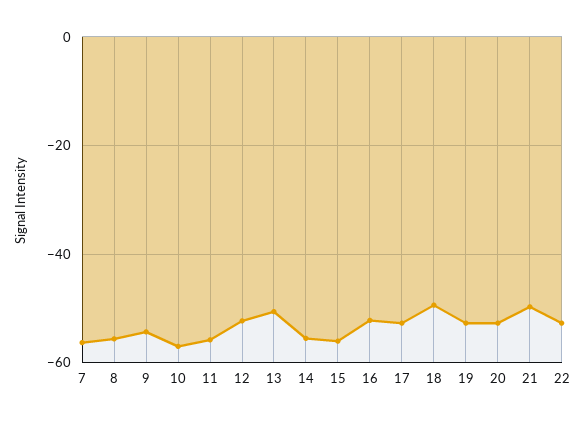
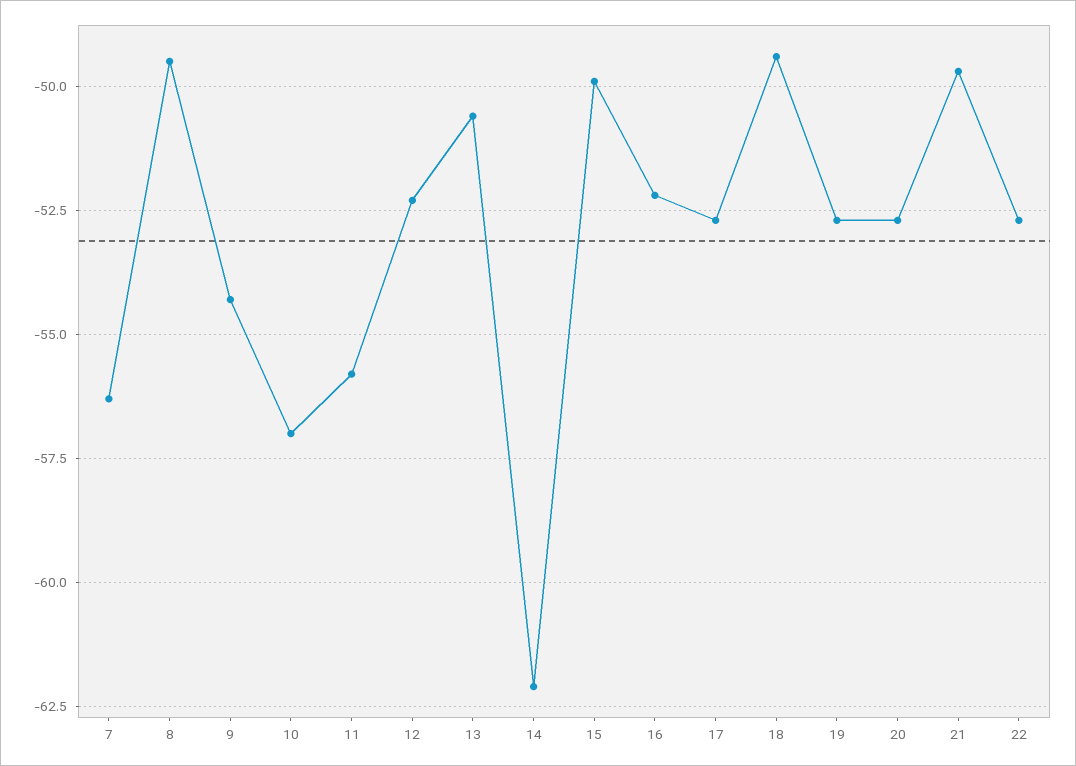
  {
    "7": -56.5,
-   "8": -56,
+   "8": -49.5,
    "9": -54.5,
    "10": -57,
    "11": -56,
    "12": -52.5,
    "13": -50.5,
-   "14": -56,
+   "14": -62,
-   "15": -56,
+   "15": -50,
    "16": -52,
    "17": -52.5,
    "18": -49.5,
    "19": -52.5,
    "20": -52.5,
    "21": -49.5,
    "22": -52.5
  }

